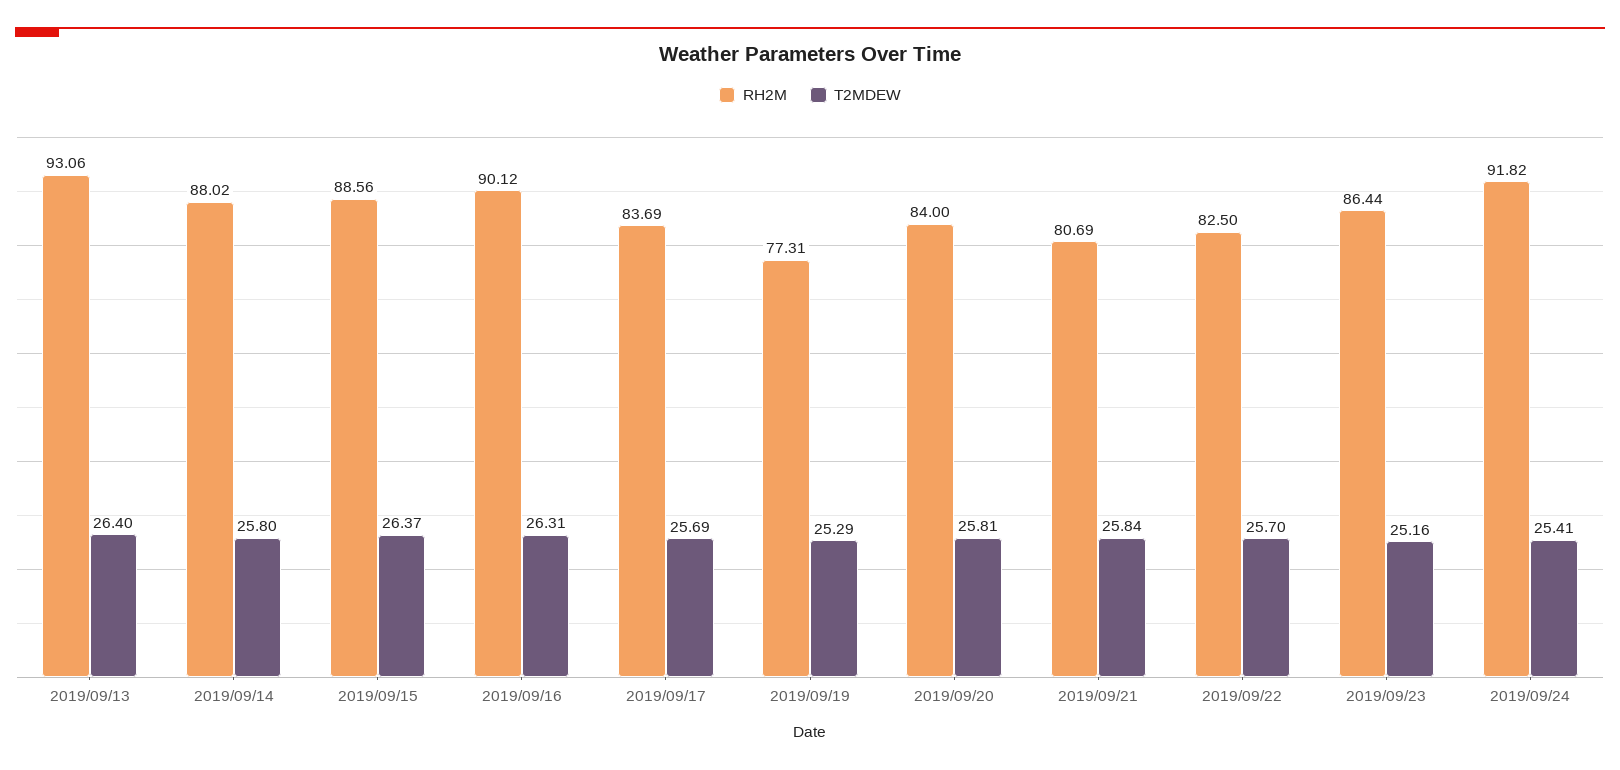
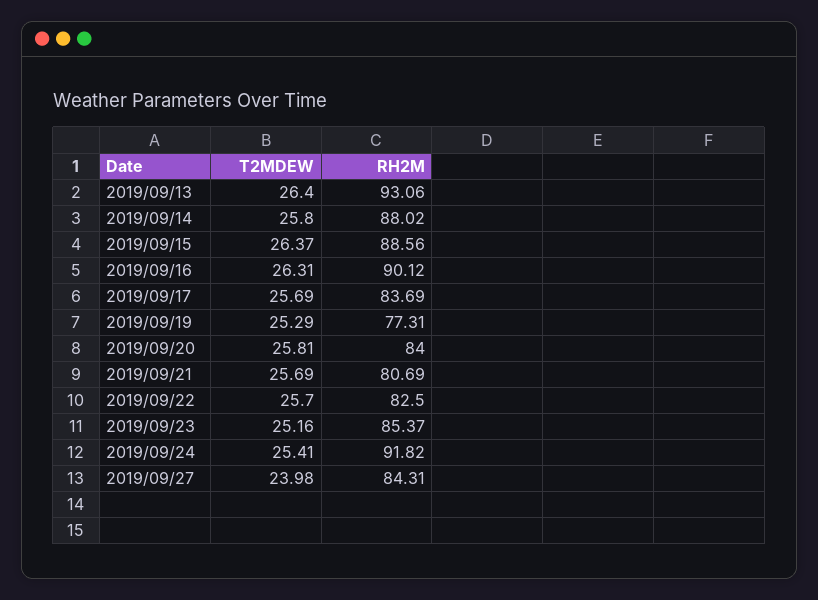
  {
    "RH2M": {
      "2019/09/13": 93.06,
      "2019/09/14": 88.02,
      "2019/09/15": 88.56,
      "2019/09/16": 90.12,
      "2019/09/17": 83.69,
      "2019/09/19": 77.31,
      "2019/09/20": 84,
      "2019/09/21": 80.69,
      "2019/09/22": 82.5,
-     "2019/09/23": 86.44,
+     "2019/09/23": 85.37,
-     "2019/09/24": 91.82
+     "2019/09/24": 91.82,
+     "2019/09/27": 84.31
    },
    "T2MDEW": {
      "2019/09/13": 26.4,
      "2019/09/14": 25.8,
      "2019/09/15": 26.37,
      "2019/09/16": 26.31,
      "2019/09/17": 25.69,
      "2019/09/19": 25.29,
      "2019/09/20": 25.81,
-     "2019/09/21": 25.84,
+     "2019/09/21": 25.69,
      "2019/09/22": 25.7,
      "2019/09/23": 25.16,
-     "2019/09/24": 25.41
+     "2019/09/24": 25.41,
+     "2019/09/27": 23.98
    }
  }

